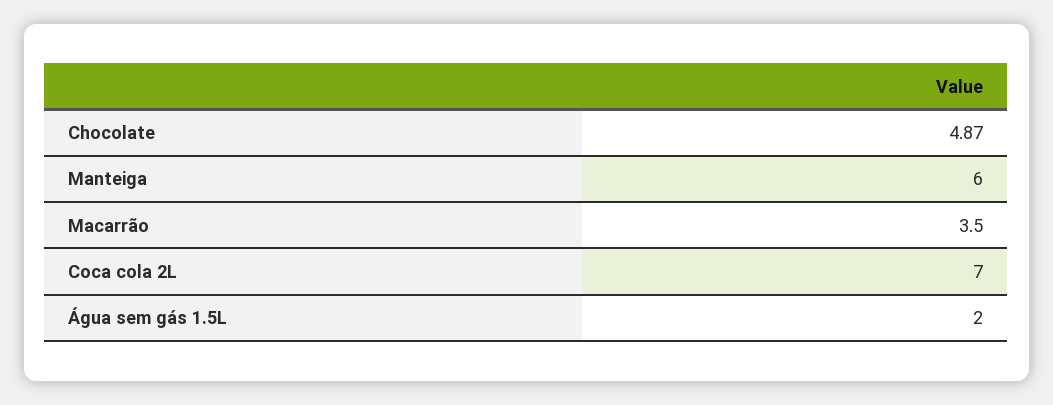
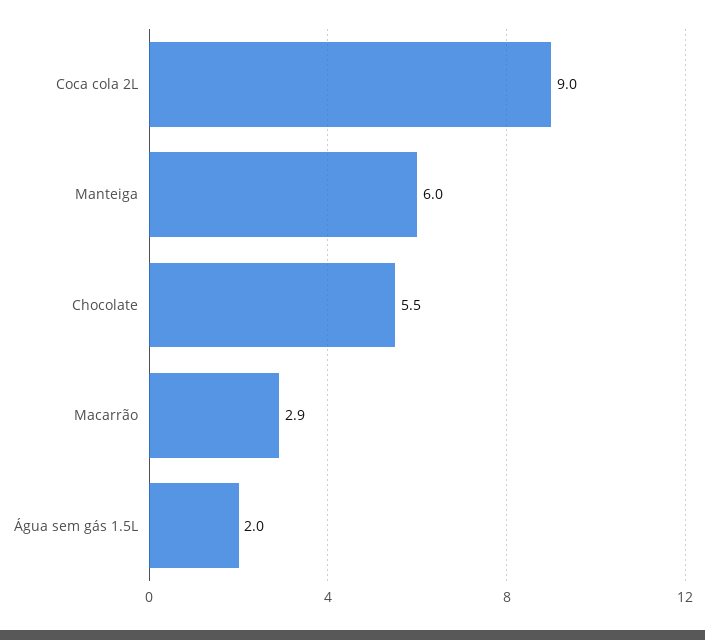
  {
-   "Chocolate": 4.87,
+   "Chocolate": 5.5,
    "Manteiga": 6,
-   "Macarrão": 3.5,
+   "Macarrão": 2.9,
-   "Coca cola 2L": 7,
+   "Coca cola 2L": 9,
    "Água sem gás 1.5L": 2
  }

